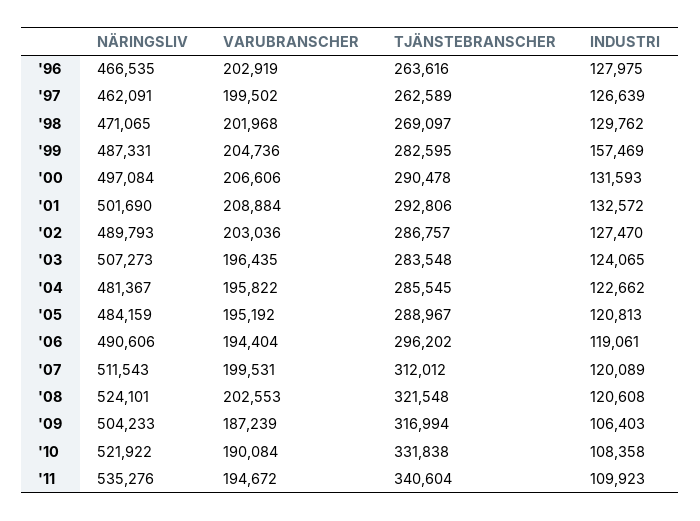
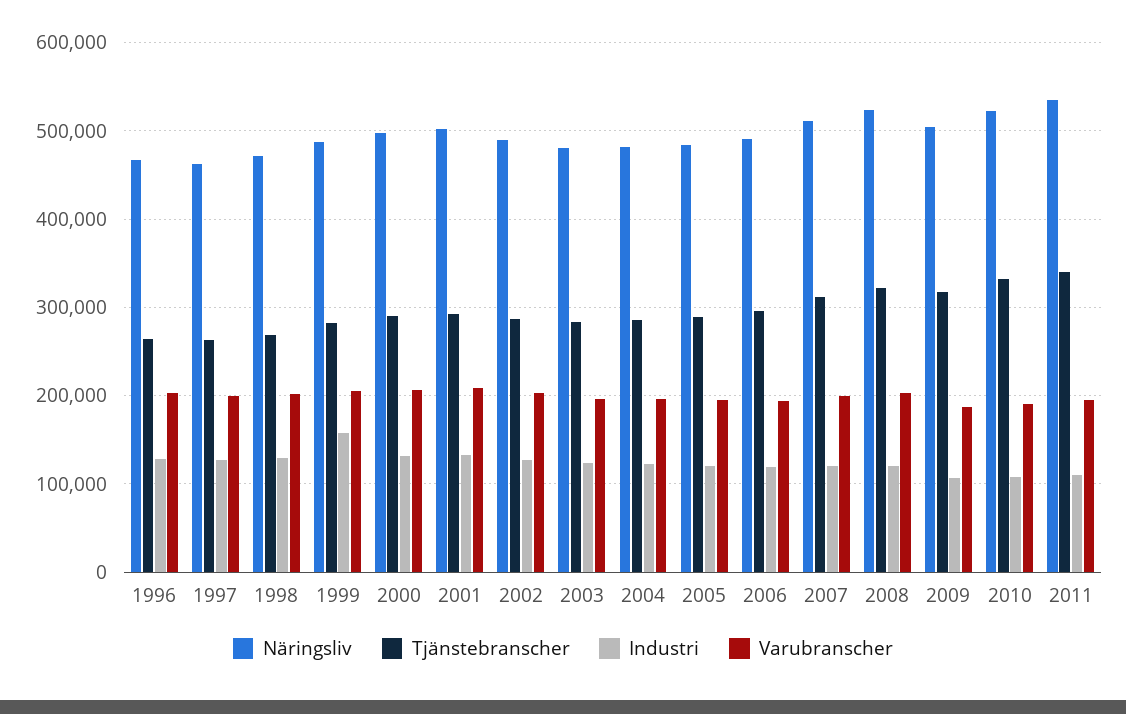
  {
    "NÄRINGSLIV": {
      "'96": 466535,
      "'97": 462091,
      "'98": 471065,
      "'99": 487331,
      "'00": 497084,
      "'01": 501690,
      "'02": 489793,
-     "'03": 507273,
+     "'03": 480000,
      "'04": 481367,
      "'05": 484159,
      "'06": 490606,
      "'07": 511543,
      "'08": 524101,
      "'09": 504233,
      "'10": 521922,
      "'11": 535276
    },
    "VARUBRANSCHER": {
      "'96": 202919,
      "'97": 199502,
      "'98": 201968,
      "'99": 204736,
      "'00": 206606,
      "'01": 208884,
      "'02": 203036,
      "'03": 196435,
      "'04": 195822,
      "'05": 195192,
      "'06": 194404,
      "'07": 199531,
      "'08": 202553,
      "'09": 187239,
      "'10": 190084,
      "'11": 194672
    },
    "TJÄNSTEBRANSCHER": {
      "'96": 263616,
      "'97": 262589,
      "'98": 269097,
      "'99": 282595,
      "'00": 290478,
      "'01": 292806,
      "'02": 286757,
      "'03": 283548,
      "'04": 285545,
      "'05": 288967,
      "'06": 296202,
      "'07": 312012,
      "'08": 321548,
      "'09": 316994,
      "'10": 331838,
      "'11": 340604
    },
    "INDUSTRI": {
      "'96": 127975,
      "'97": 126639,
      "'98": 129762,
      "'99": 157469,
      "'00": 131593,
      "'01": 132572,
      "'02": 127470,
      "'03": 124065,
      "'04": 122662,
      "'05": 120813,
      "'06": 119061,
      "'07": 120089,
      "'08": 120608,
      "'09": 106403,
      "'10": 108358,
      "'11": 109923
    }
  }

